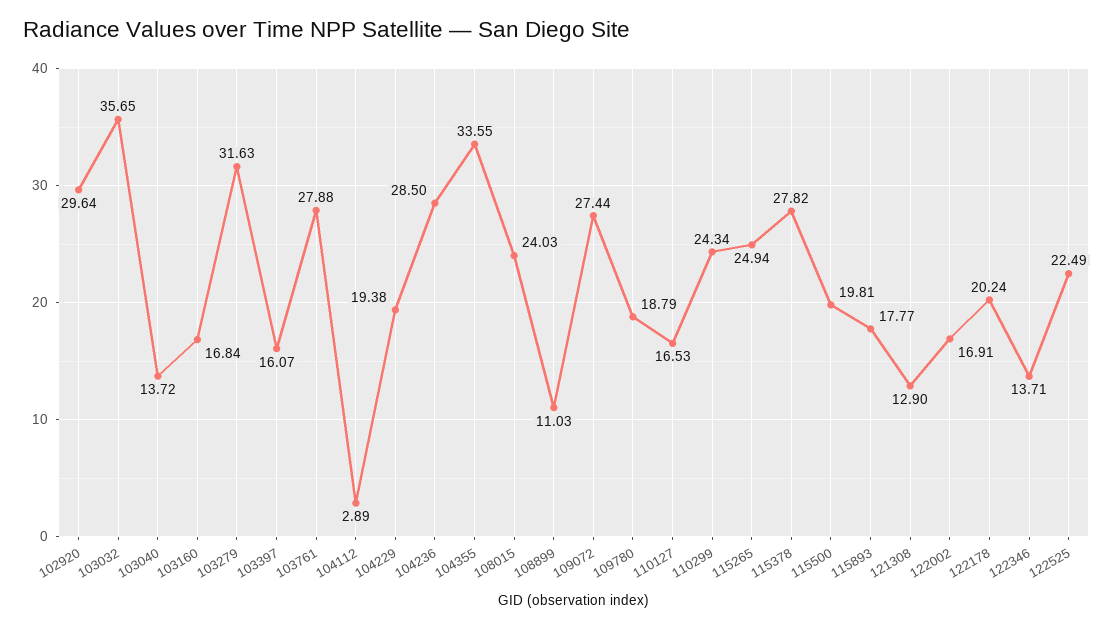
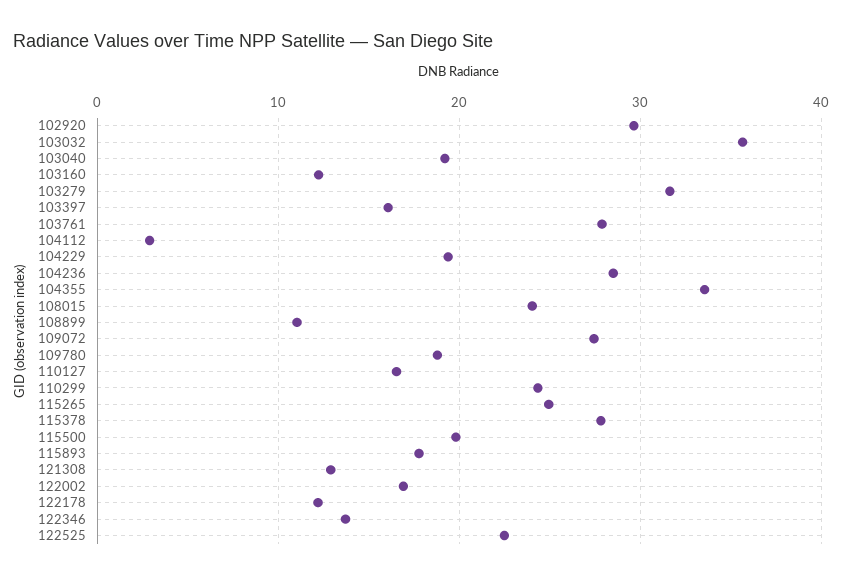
  {
    "102920": 29.64,
    "103032": 35.65,
-   "103040": 13.72,
+   "103040": 19,
-   "103160": 16.84,
+   "103160": 12,
    "103279": 31.63,
    "103397": 16.07,
    "103761": 27.88,
    "104112": 2.89,
    "104229": 19.38,
    "104236": 28.5,
    "104355": 33.55,
    "108015": 24.03,
    "108899": 11.03,
    "109072": 27.44,
    "109780": 18.79,
    "110127": 16.53,
    "110299": 24.34,
    "115265": 24.94,
    "115378": 27.82,
    "115500": 19.81,
    "115893": 17.77,
    "121308": 12.9,
    "122002": 16.91,
-   "122178": 20.24,
+   "122178": 12,
    "122346": 13.71,
    "122525": 22.49
  }

